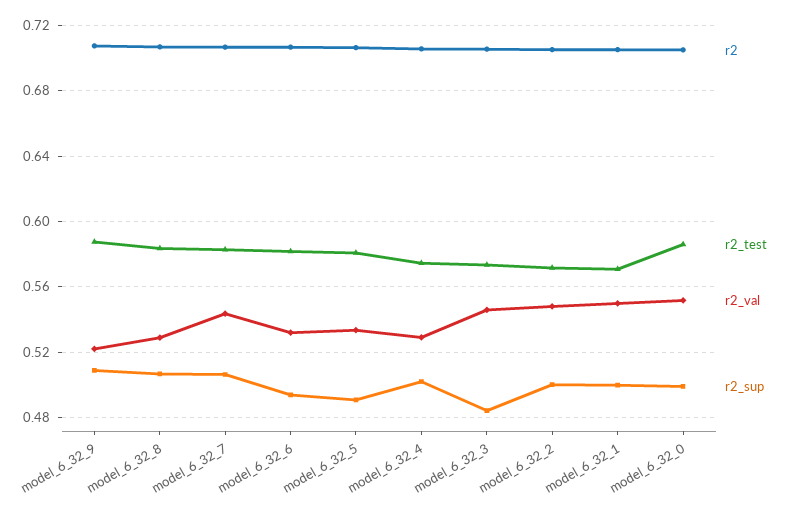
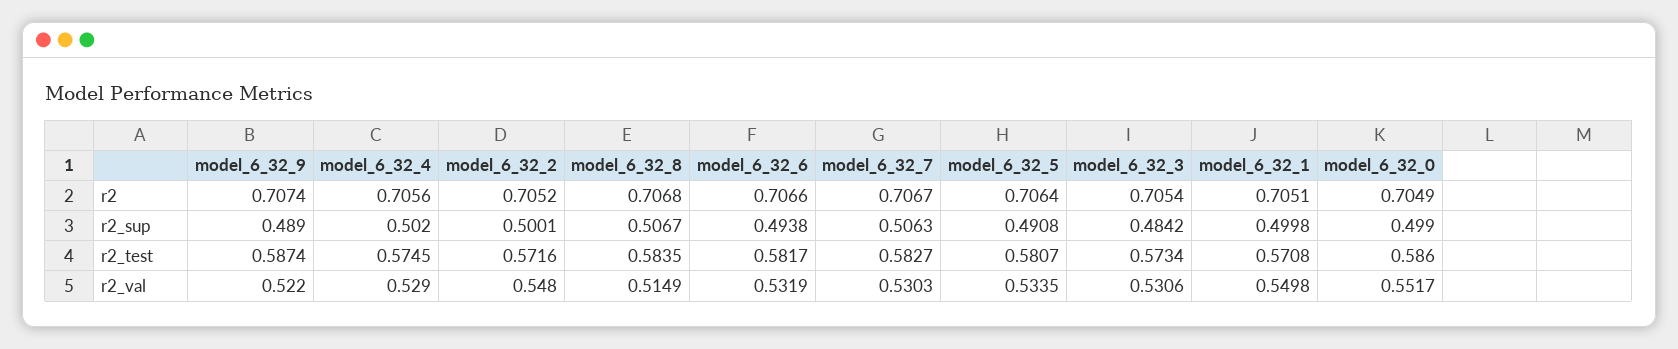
  {
    "r2": {
      "model_6_32_9": 0.7074,
      "model_6_32_8": 0.7068,
      "model_6_32_7": 0.7067,
      "model_6_32_6": 0.7066,
      "model_6_32_5": 0.7064,
      "model_6_32_4": 0.7056,
      "model_6_32_3": 0.7054,
      "model_6_32_2": 0.7052,
      "model_6_32_1": 0.7051,
      "model_6_32_0": 0.7049
    },
    "r2_test": {
      "model_6_32_9": 0.5874,
      "model_6_32_8": 0.5835,
      "model_6_32_7": 0.5827,
      "model_6_32_6": 0.5817,
      "model_6_32_5": 0.5807,
      "model_6_32_4": 0.5745,
      "model_6_32_3": 0.5734,
      "model_6_32_2": 0.5716,
      "model_6_32_1": 0.5708,
      "model_6_32_0": 0.586
    },
    "r2_val": {
      "model_6_32_9": 0.522,
-     "model_6_32_8": 0.53,
+     "model_6_32_8": 0.5149,
-     "model_6_32_7": 0.545,
+     "model_6_32_7": 0.5303,
      "model_6_32_6": 0.5319,
      "model_6_32_5": 0.5335,
      "model_6_32_4": 0.529,
-     "model_6_32_3": 0.545,
+     "model_6_32_3": 0.5306,
      "model_6_32_2": 0.548,
      "model_6_32_1": 0.5498,
      "model_6_32_0": 0.5517
    },
    "r2_sup": {
-     "model_6_32_9": 0.51,
+     "model_6_32_9": 0.489,
      "model_6_32_8": 0.5067,
      "model_6_32_7": 0.5063,
      "model_6_32_6": 0.4938,
      "model_6_32_5": 0.4908,
      "model_6_32_4": 0.502,
      "model_6_32_3": 0.4842,
      "model_6_32_2": 0.5001,
      "model_6_32_1": 0.4998,
      "model_6_32_0": 0.499
    }
  }

